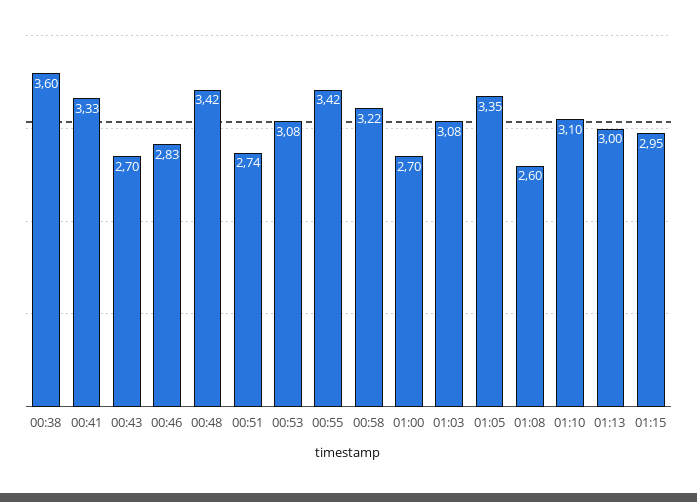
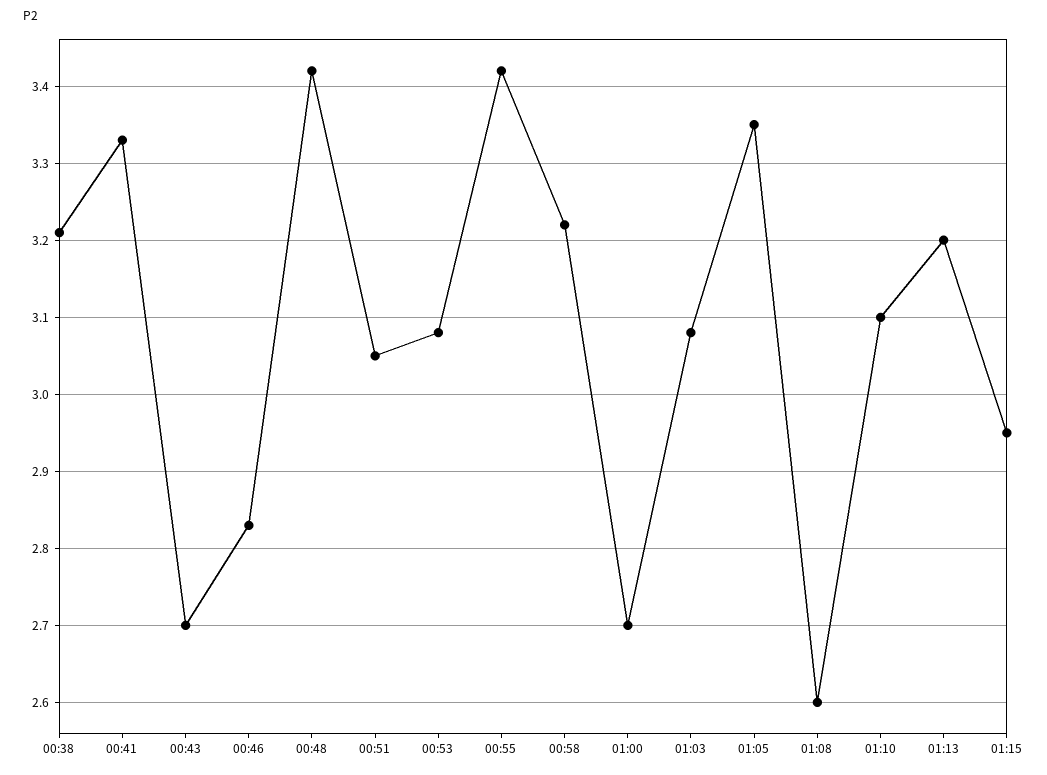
  {
-   "00:38": 3.6,
+   "00:38": 3.21,
    "00:41": 3.33,
    "00:43": 2.7,
    "00:46": 2.83,
    "00:48": 3.42,
-   "00:51": 2.74,
+   "00:51": 3.05,
    "00:53": 3.08,
    "00:55": 3.42,
    "00:58": 3.22,
    "01:00": 2.7,
    "01:03": 3.08,
    "01:05": 3.35,
    "01:08": 2.6,
    "01:10": 3.1,
-   "01:13": 3,
+   "01:13": 3.2,
    "01:15": 2.95
  }

